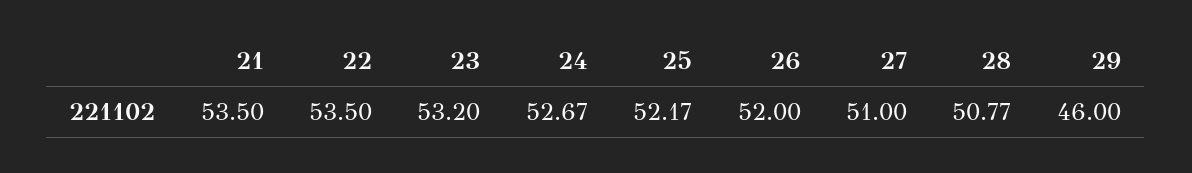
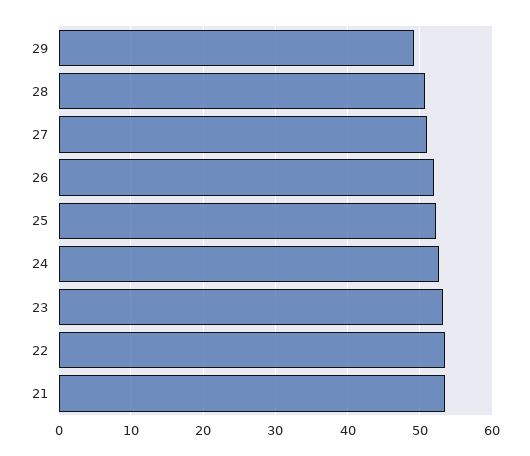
  {
    "21": 53.5,
    "22": 53.5,
    "23": 53.2,
    "24": 52.67,
    "25": 52.17,
    "26": 52,
    "27": 51,
    "28": 50.77,
-   "29": 46
+   "29": 49
  }

